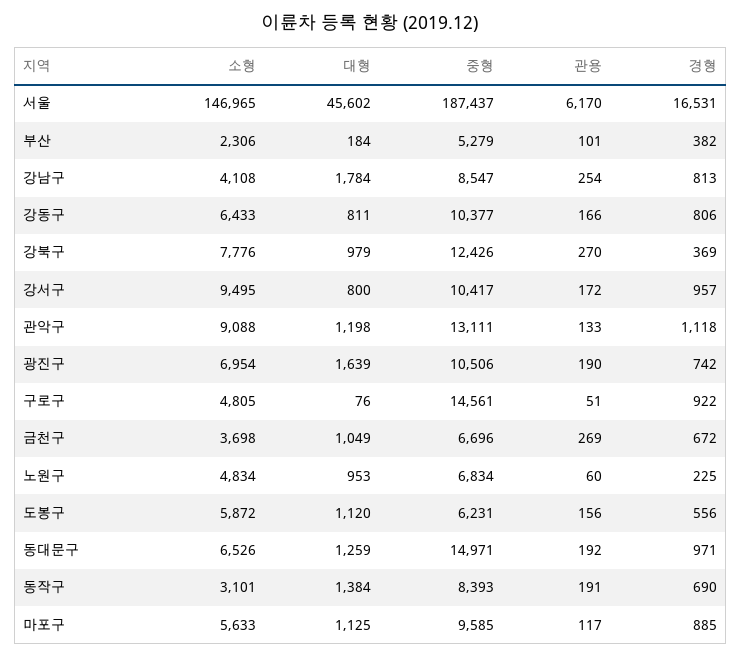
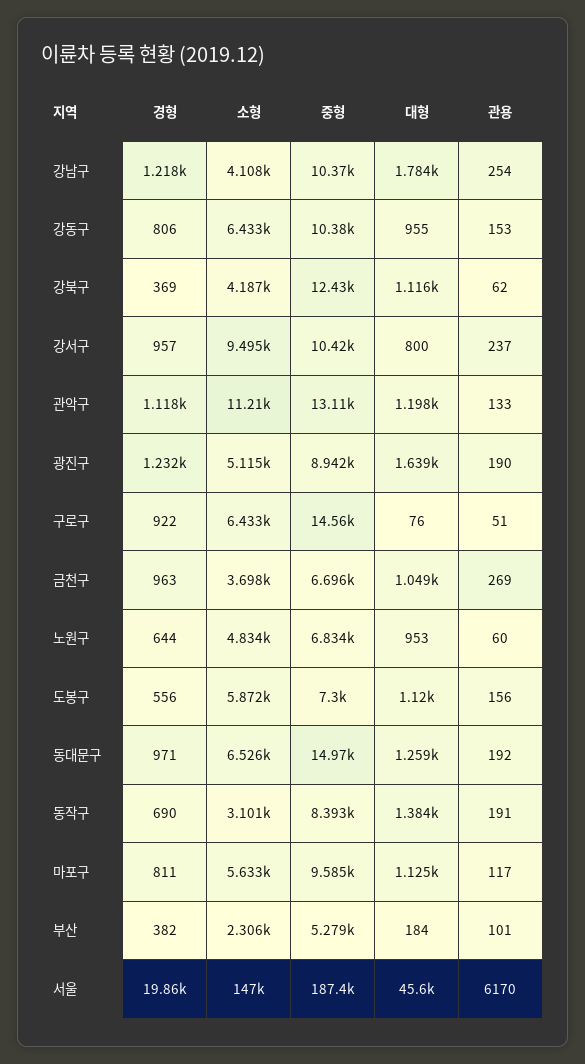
  {
    "소형": {
      "서울": 146965,
      "부산": 2306,
      "강남구": 4108,
      "강동구": 6433,
-     "강북구": 7776,
+     "강북구": 4187,
      "강서구": 9495,
-     "관악구": 9088,
+     "관악구": 11210,
-     "광진구": 6954,
+     "광진구": 5115,
-     "구로구": 4805,
+     "구로구": 6433,
      "금천구": 3698,
      "노원구": 4834,
      "도봉구": 5872,
      "동대문구": 6526,
      "동작구": 3101,
      "마포구": 5633
    },
    "대형": {
      "서울": 45602,
      "부산": 184,
      "강남구": 1784,
-     "강동구": 811,
+     "강동구": 955,
-     "강북구": 979,
+     "강북구": 1116,
      "강서구": 800,
      "관악구": 1198,
      "광진구": 1639,
      "구로구": 76,
      "금천구": 1049,
      "노원구": 953,
      "도봉구": 1120,
      "동대문구": 1259,
      "동작구": 1384,
      "마포구": 1125
    },
    "중형": {
      "서울": 187437,
      "부산": 5279,
-     "강남구": 8547,
+     "강남구": 10370,
      "강동구": 10377,
      "강북구": 12426,
      "강서구": 10417,
      "관악구": 13111,
-     "광진구": 10506,
+     "광진구": 8942,
      "구로구": 14561,
      "금천구": 6696,
      "노원구": 6834,
-     "도봉구": 6231,
+     "도봉구": 7300,
      "동대문구": 14971,
      "동작구": 8393,
      "마포구": 9585
    },
    "관용": {
      "서울": 6170,
      "부산": 101,
      "강남구": 254,
-     "강동구": 166,
+     "강동구": 153,
-     "강북구": 270,
+     "강북구": 62,
-     "강서구": 172,
+     "강서구": 237,
      "관악구": 133,
      "광진구": 190,
      "구로구": 51,
      "금천구": 269,
      "노원구": 60,
      "도봉구": 156,
      "동대문구": 192,
      "동작구": 191,
      "마포구": 117
    },
    "경형": {
-     "서울": 16531,
+     "서울": 19860,
      "부산": 382,
-     "강남구": 813,
+     "강남구": 1218,
      "강동구": 806,
      "강북구": 369,
      "강서구": 957,
      "관악구": 1118,
-     "광진구": 742,
+     "광진구": 1232,
      "구로구": 922,
-     "금천구": 672,
+     "금천구": 963,
-     "노원구": 225,
+     "노원구": 644,
      "도봉구": 556,
      "동대문구": 971,
      "동작구": 690,
-     "마포구": 885
+     "마포구": 811
    }
  }

